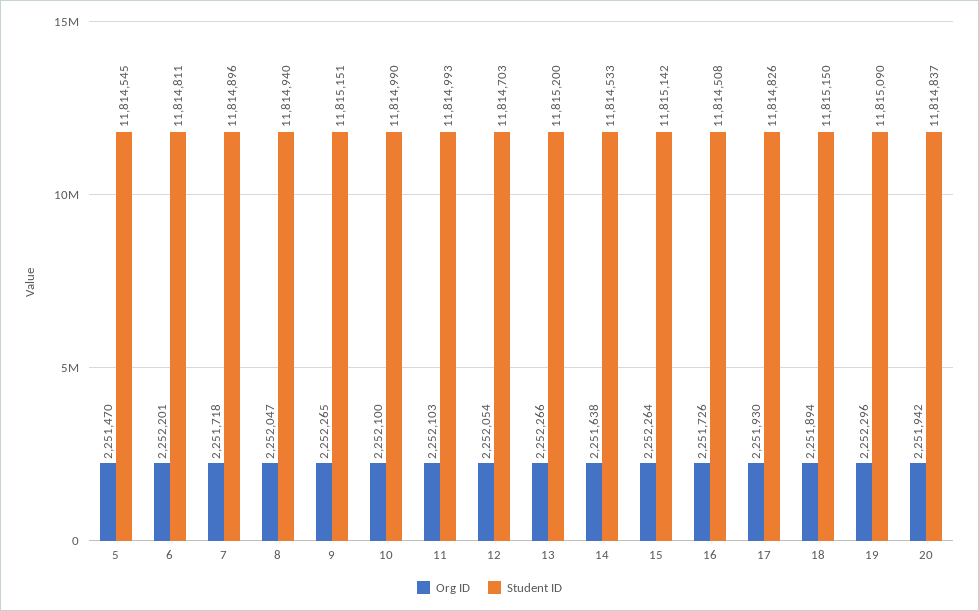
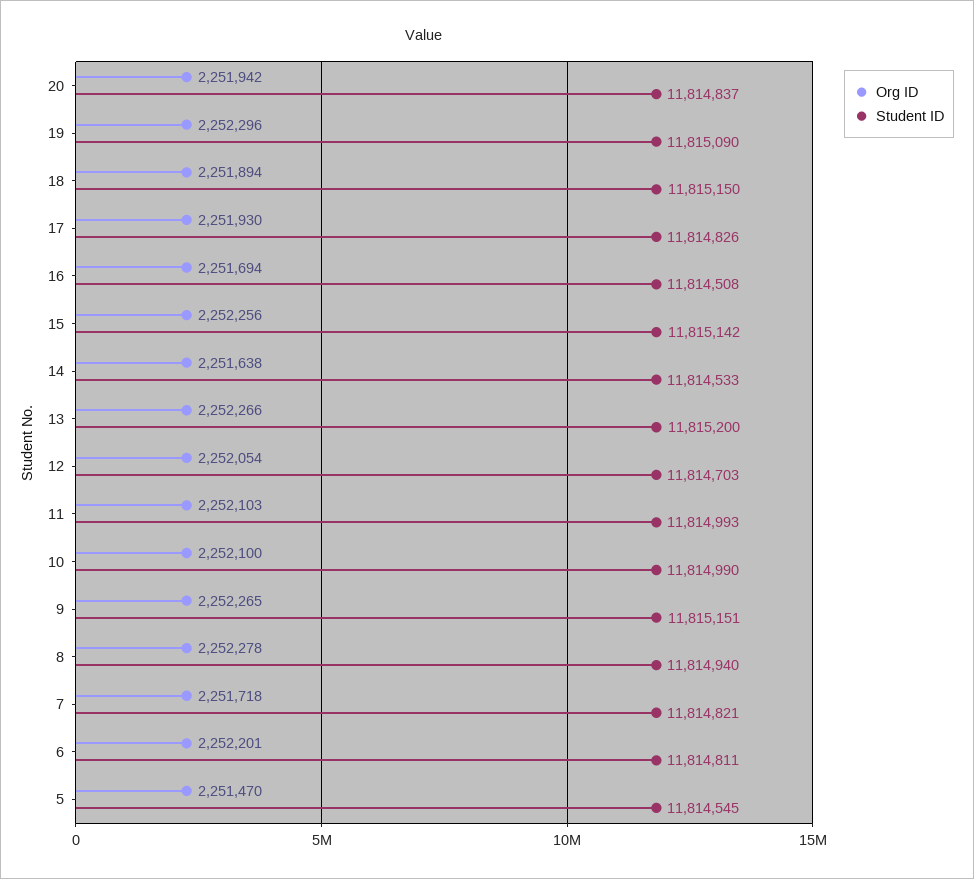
  {
    "Org ID": {
      "5": 2251470,
      "6": 2252201,
      "7": 2251718,
-     "8": 2252047,
+     "8": 2252278,
      "9": 2252265,
      "10": 2252100,
      "11": 2252103,
      "12": 2252054,
      "13": 2252266,
      "14": 2251638,
-     "15": 2252264,
+     "15": 2252256,
-     "16": 2251726,
+     "16": 2251694,
      "17": 2251930,
      "18": 2251894,
      "19": 2252296,
      "20": 2251942
    },
    "Student ID": {
      "5": 11814545,
      "6": 11814811,
-     "7": 11814896,
+     "7": 11814821,
      "8": 11814940,
      "9": 11815151,
      "10": 11814990,
      "11": 11814993,
      "12": 11814703,
      "13": 11815200,
      "14": 11814533,
      "15": 11815142,
      "16": 11814508,
      "17": 11814826,
      "18": 11815150,
      "19": 11815090,
      "20": 11814837
    }
  }

